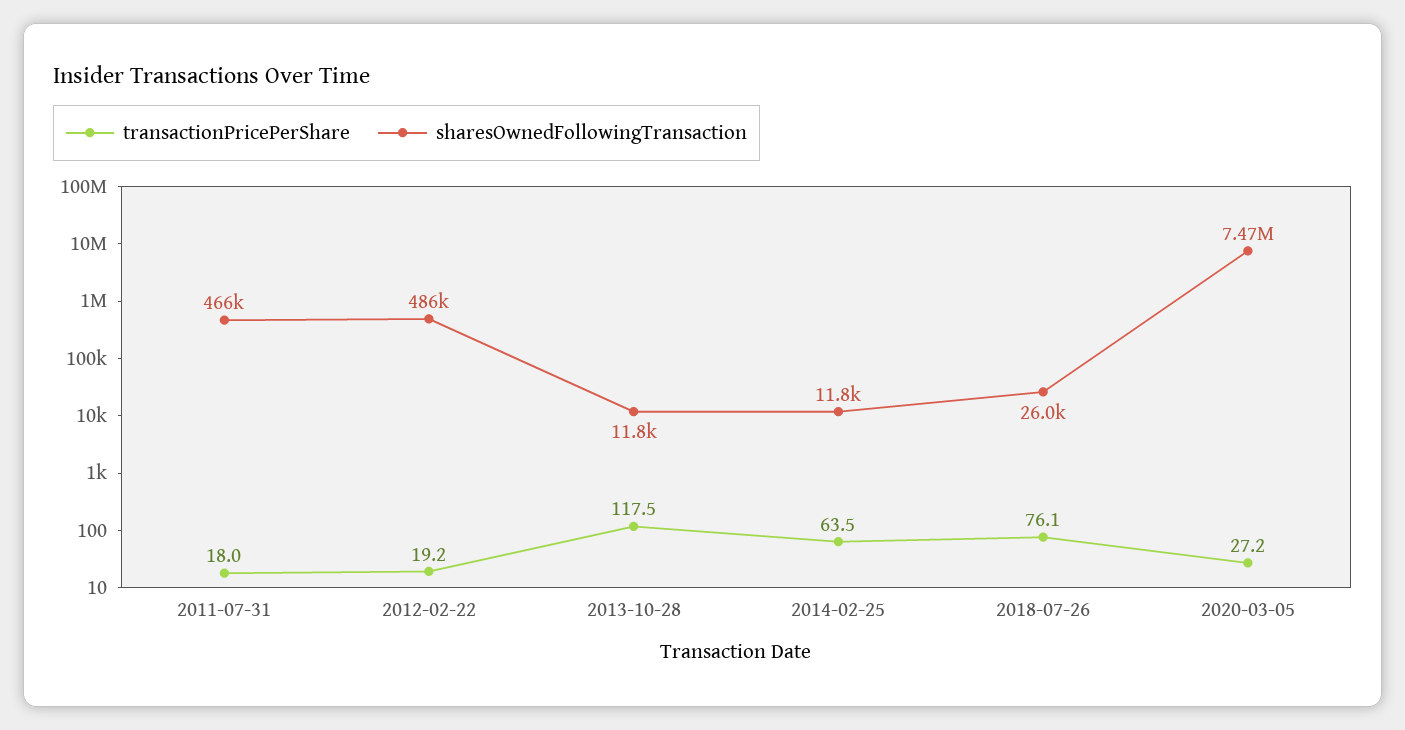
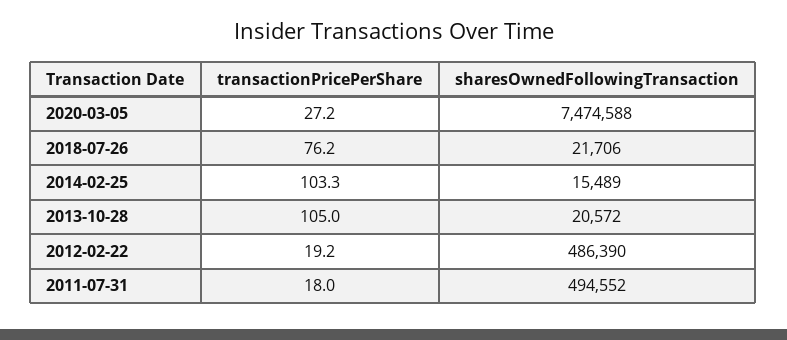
  {
    "transactionPricePerShare": {
      "2011-07-31": 18,
      "2012-02-22": 19.2,
-     "2013-10-28": 117.5,
+     "2013-10-28": 105,
-     "2014-02-25": 63.5,
+     "2014-02-25": 103.3,
-     "2018-07-26": 76.1,
+     "2018-07-26": 76.2,
      "2020-03-05": 27.2
    },
    "sharesOwnedFollowingTransaction": {
-     "2011-07-31": 466000,
+     "2011-07-31": 494552,
      "2012-02-22": 486390,
-     "2013-10-28": 11800,
+     "2013-10-28": 20572,
-     "2014-02-25": 11800,
+     "2014-02-25": 15489,
-     "2018-07-26": 26000,
+     "2018-07-26": 21706,
      "2020-03-05": 7474588
    }
  }

